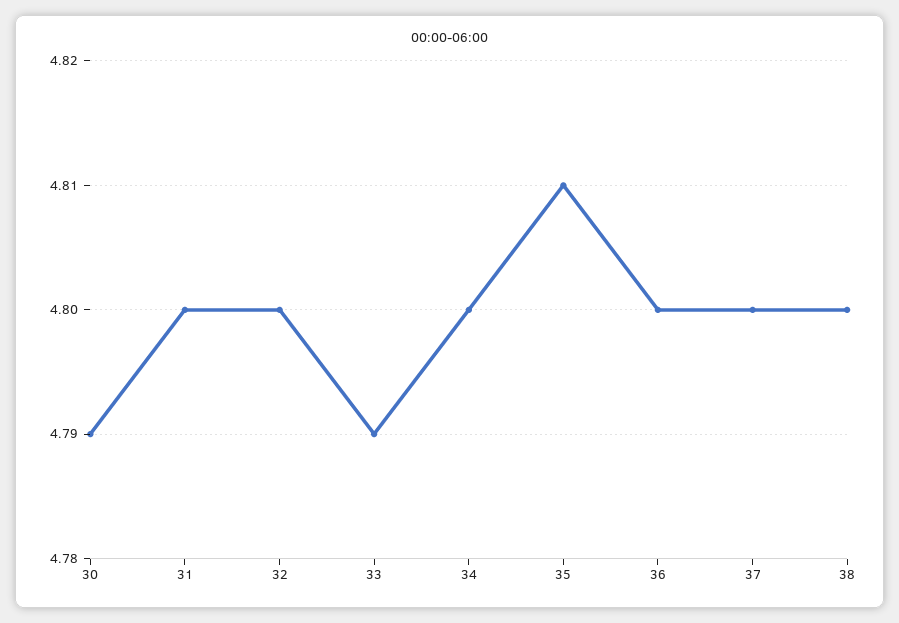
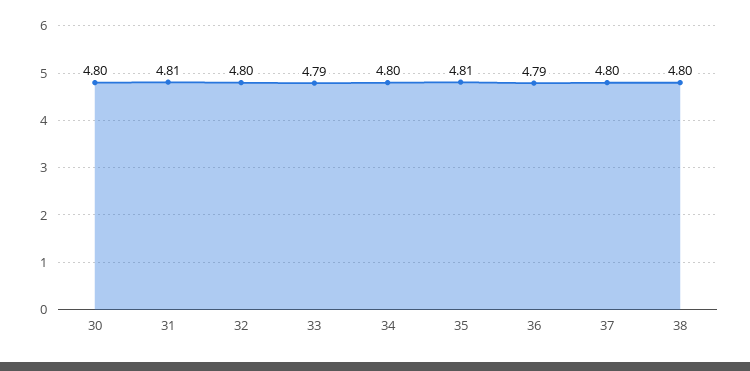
  {
-   "30": 4.79,
+   "30": 4.8,
-   "31": 4.8,
+   "31": 4.81,
    "32": 4.8,
    "33": 4.79,
    "34": 4.8,
    "35": 4.81,
-   "36": 4.8,
+   "36": 4.79,
    "37": 4.8,
    "38": 4.8
  }

